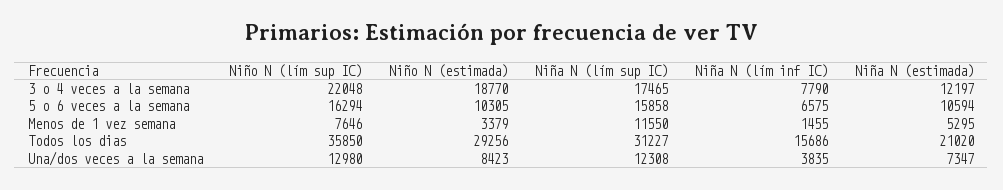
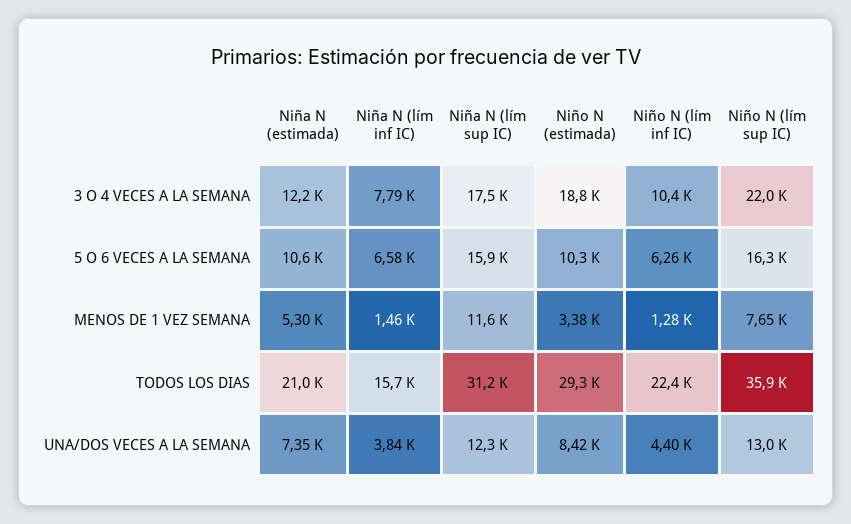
  {
    "Niño N (lím sup IC)": {
      "3 o 4 veces a la semana": 22048,
      "5 o 6 veces a la semana": 16294,
      "Menos de 1 vez semana": 7646,
      "Todos los dias": 35850,
      "Una/dos veces a la semana": 12980
    },
    "Niño N (estimada)": {
      "3 o 4 veces a la semana": 18770,
      "5 o 6 veces a la semana": 10305,
      "Menos de 1 vez semana": 3379,
      "Todos los dias": 29256,
      "Una/dos veces a la semana": 8423
    },
    "Niña N (lím sup IC)": {
      "3 o 4 veces a la semana": 17465,
      "5 o 6 veces a la semana": 15858,
      "Menos de 1 vez semana": 11550,
      "Todos los dias": 31227,
      "Una/dos veces a la semana": 12308
    },
    "Niña N (lím inf IC)": {
      "3 o 4 veces a la semana": 7790,
      "5 o 6 veces a la semana": 6575,
      "Menos de 1 vez semana": 1455,
      "Todos los dias": 15686,
      "Una/dos veces a la semana": 3835
    },
    "Niña N (estimada)": {
      "3 o 4 veces a la semana": 12197,
      "5 o 6 veces a la semana": 10594,
      "Menos de 1 vez semana": 5295,
      "Todos los dias": 21020,
      "Una/dos veces a la semana": 7347
-   }
+   },
+   "Niño N (lím inf IC)": {
+     "3 o 4 veces a la semana": 10400,
+     "5 o 6 veces a la semana": 6260,
+     "Menos de 1 vez semana": 1280,
+     "Todos los dias": 22400,
+     "Una/dos veces a la semana": 4400
+   }
  }

